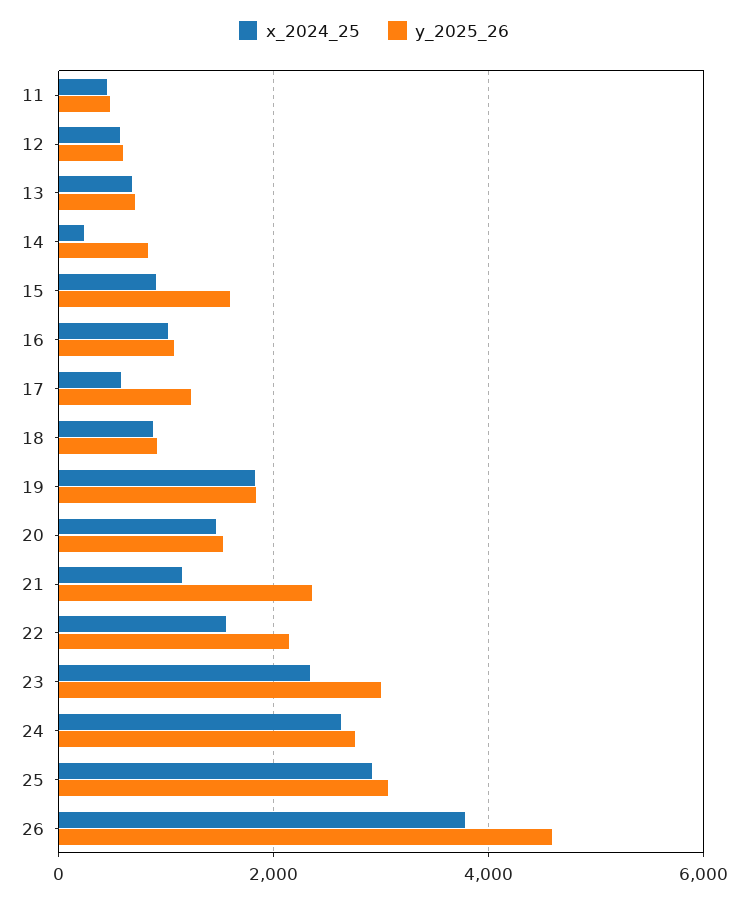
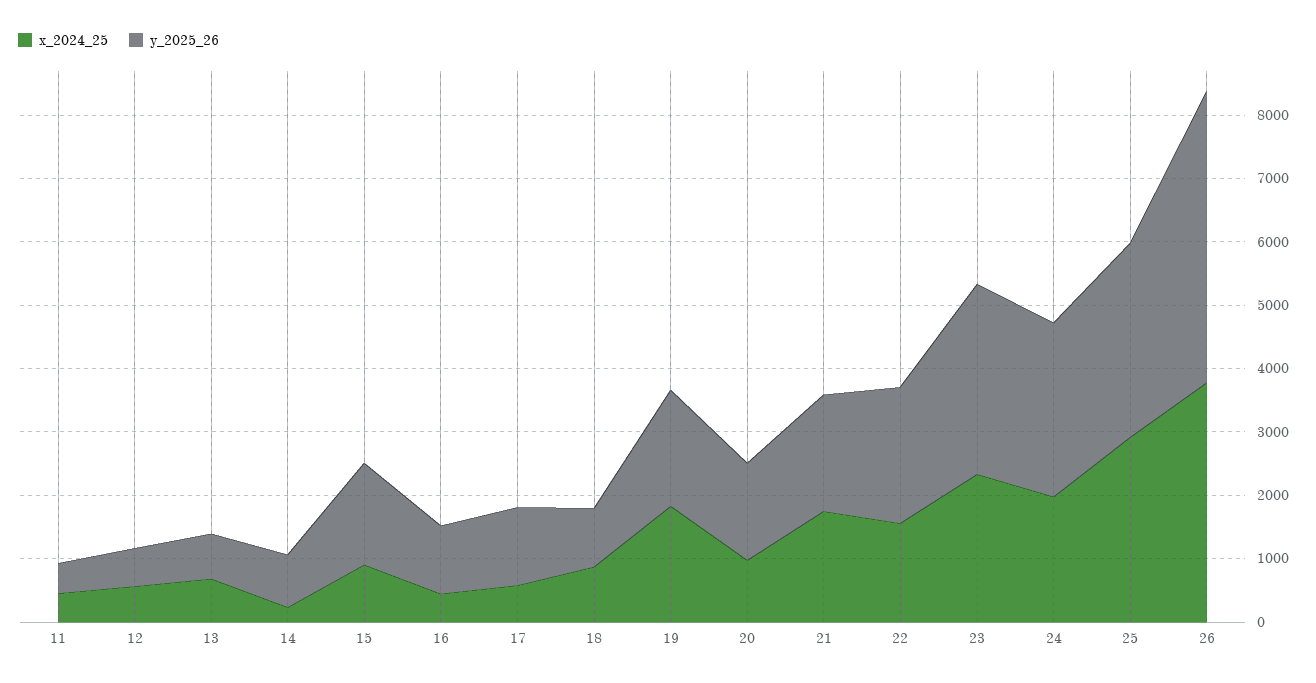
  {
    "x_2024_25": {
      "11": 400,
      "12": 600,
      "13": 600,
      "14": 200,
      "15": 1000,
-     "16": 1000,
+     "16": 400,
      "17": 600,
      "18": 800,
      "19": 1800,
-     "20": 1400,
+     "20": 1000,
-     "21": 1200,
+     "21": 1800,
      "22": 1600,
      "23": 2400,
-     "24": 2600,
+     "24": 2000,
      "25": 3000,
      "26": 3800
    },
    "y_2025_26": {
      "11": 400,
      "12": 600,
      "13": 800,
      "14": 800,
      "15": 1600,
      "16": 1000,
      "17": 1200,
      "18": 1000,
      "19": 1800,
      "20": 1600,
-     "21": 2400,
+     "21": 1800,
      "22": 2200,
      "23": 3000,
      "24": 2800,
      "25": 3000,
      "26": 4600
    }
  }

